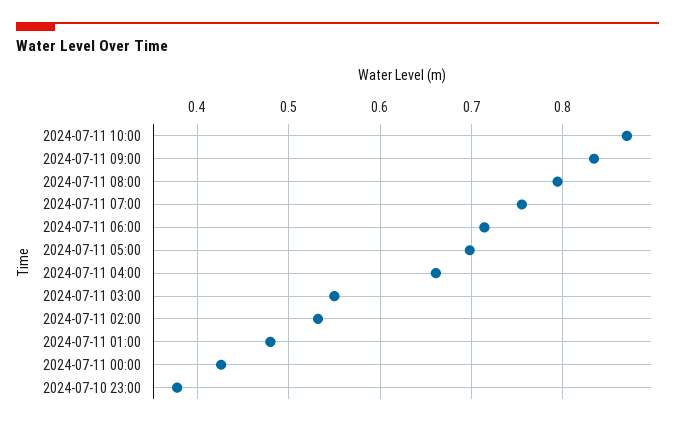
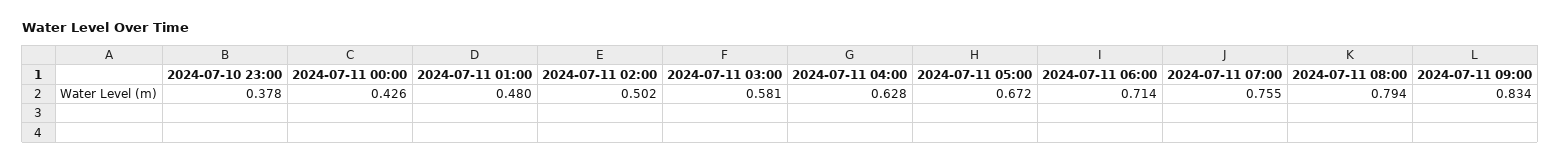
  {
-   "2024-07-11 10:00": 0.87,
    "2024-07-11 09:00": 0.834,
    "2024-07-11 08:00": 0.794,
    "2024-07-11 07:00": 0.755,
    "2024-07-11 06:00": 0.714,
-   "2024-07-11 05:00": 0.7,
+   "2024-07-11 05:00": 0.672,
-   "2024-07-11 04:00": 0.66,
+   "2024-07-11 04:00": 0.628,
-   "2024-07-11 03:00": 0.55,
+   "2024-07-11 03:00": 0.581,
-   "2024-07-11 02:00": 0.53,
+   "2024-07-11 02:00": 0.502,
    "2024-07-11 01:00": 0.48,
    "2024-07-11 00:00": 0.426,
    "2024-07-10 23:00": 0.378
  }

